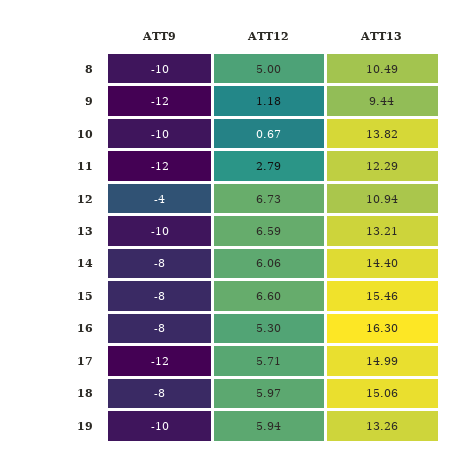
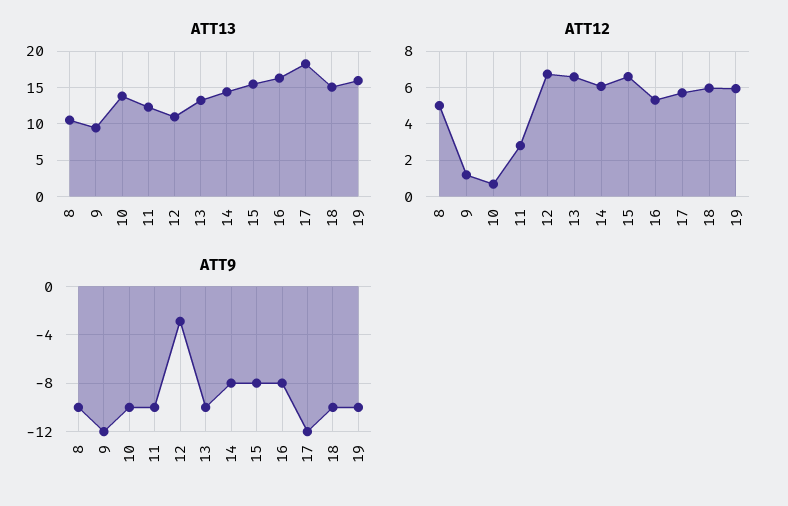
  {
    "ATT9": {
      "8": -10,
      "9": -12,
      "10": -10,
-     "11": -12,
+     "11": -10,
-     "12": -4,
+     "12": -3,
      "13": -10,
      "14": -8,
      "15": -8,
      "16": -8,
      "17": -12,
-     "18": -8,
+     "18": -10,
      "19": -10
    },
    "ATT12": {
      "8": 5,
      "9": 1.18,
      "10": 0.67,
      "11": 2.79,
      "12": 6.73,
      "13": 6.59,
      "14": 6.06,
      "15": 6.6,
      "16": 5.3,
      "17": 5.71,
      "18": 5.97,
      "19": 5.94
    },
    "ATT13": {
      "8": 10.49,
      "9": 9.44,
      "10": 13.82,
      "11": 12.29,
      "12": 10.94,
      "13": 13.21,
      "14": 14.4,
      "15": 15.46,
      "16": 16.3,
-     "17": 14.99,
+     "17": 18,
      "18": 15.06,
-     "19": 13.26
+     "19": 16
    }
  }

